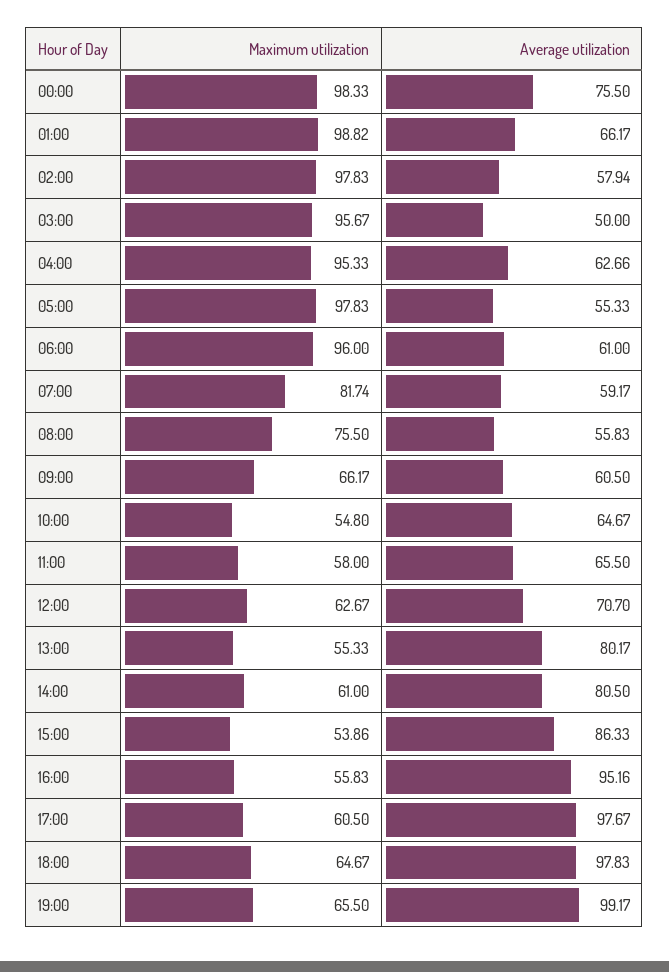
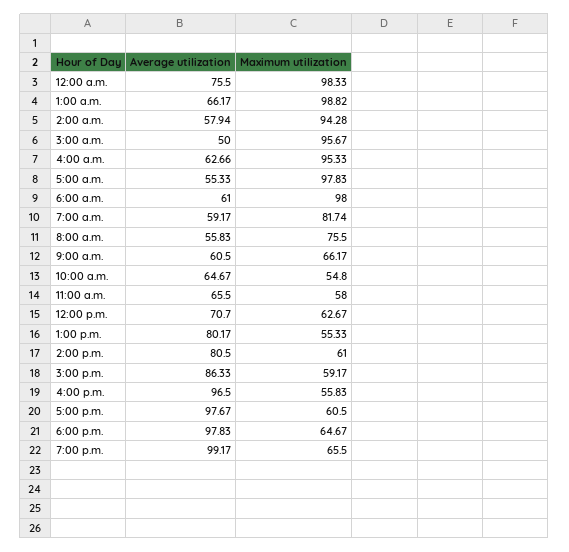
  {
    "Maximum utilization": {
      "00:00": 98.33,
      "01:00": 98.82,
-     "02:00": 97.83,
+     "02:00": 94.28,
      "03:00": 95.67,
      "04:00": 95.33,
      "05:00": 97.83,
-     "06:00": 96,
+     "06:00": 98,
      "07:00": 81.74,
      "08:00": 75.5,
      "09:00": 66.17,
      "10:00": 54.8,
      "11:00": 58,
      "12:00": 62.67,
      "13:00": 55.33,
      "14:00": 61,
-     "15:00": 53.86,
+     "15:00": 59.17,
      "16:00": 55.83,
      "17:00": 60.5,
      "18:00": 64.67,
      "19:00": 65.5
    },
    "Average utilization": {
      "00:00": 75.5,
      "01:00": 66.17,
      "02:00": 57.94,
      "03:00": 50,
      "04:00": 62.66,
      "05:00": 55.33,
      "06:00": 61,
      "07:00": 59.17,
      "08:00": 55.83,
      "09:00": 60.5,
      "10:00": 64.67,
      "11:00": 65.5,
      "12:00": 70.7,
      "13:00": 80.17,
      "14:00": 80.5,
      "15:00": 86.33,
-     "16:00": 95.16,
+     "16:00": 96.5,
      "17:00": 97.67,
      "18:00": 97.83,
      "19:00": 99.17
    }
  }

